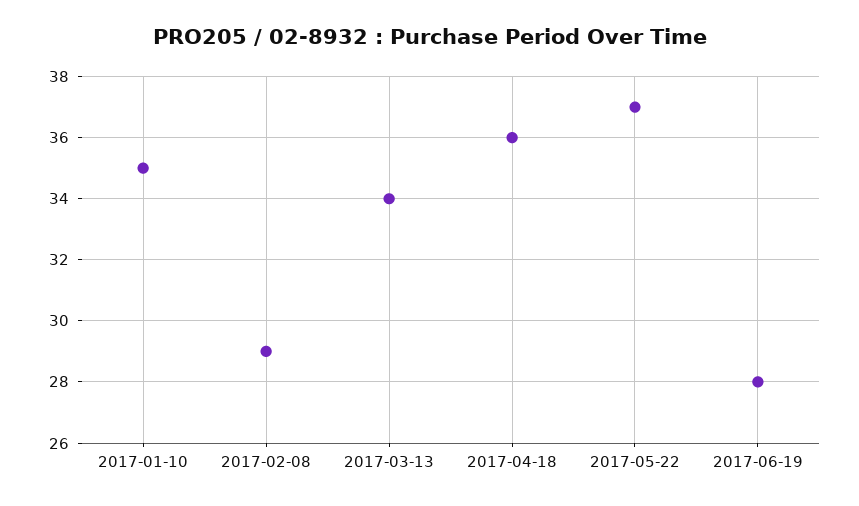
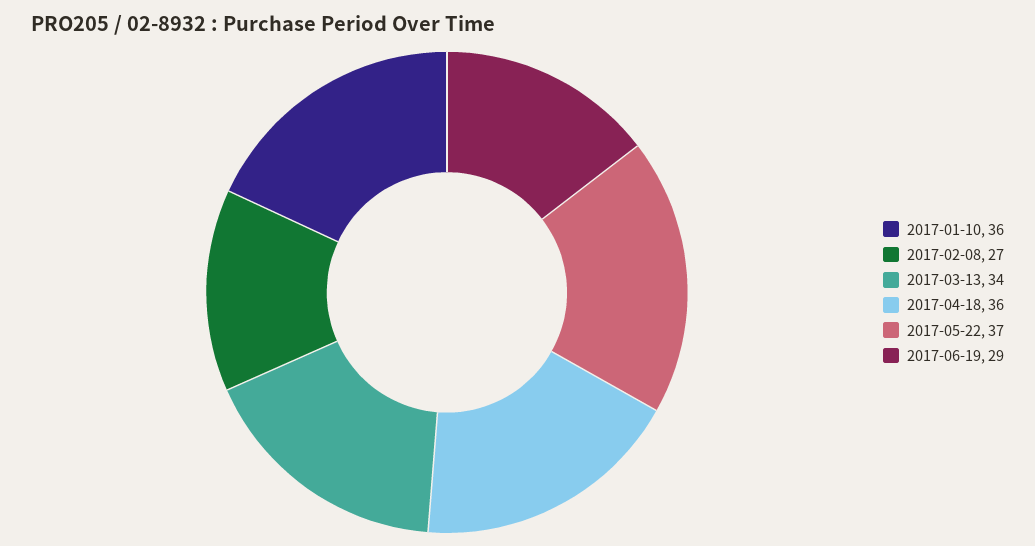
  {
-   "2017-01-10": 35,
+   "2017-01-10": 36,
-   "2017-02-08": 29,
+   "2017-02-08": 27,
    "2017-03-13": 34,
    "2017-04-18": 36,
    "2017-05-22": 37,
-   "2017-06-19": 28
+   "2017-06-19": 29
  }

